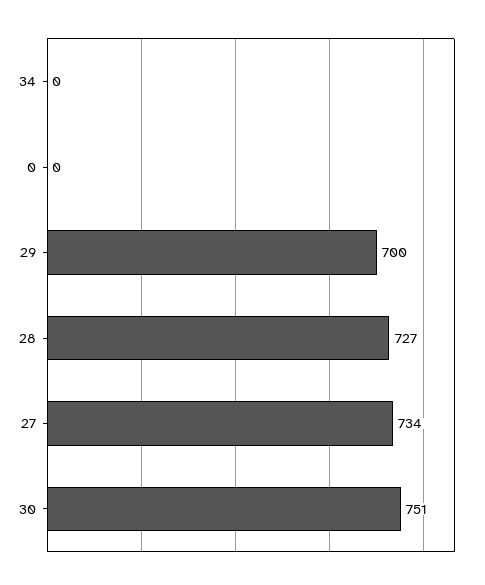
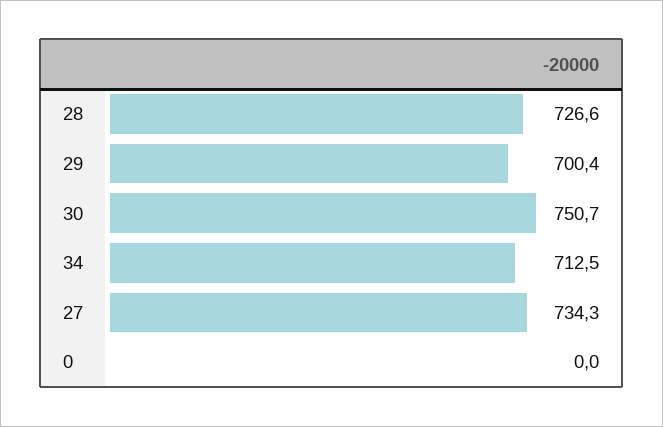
  {
-   "34": 0,
+   "34": 712.5,
    "0": 0,
    "29": 700.4,
    "28": 726.6,
    "27": 734.3,
    "30": 750.7
  }

